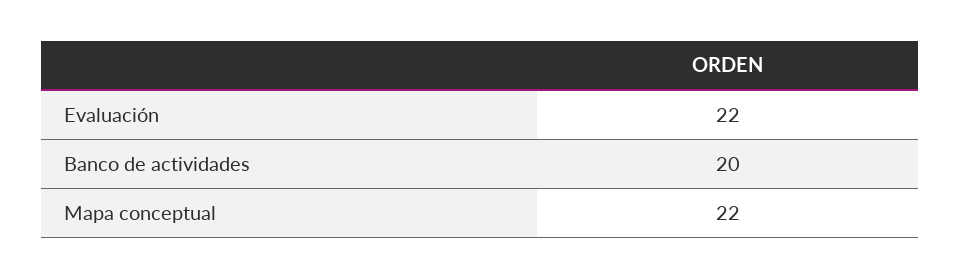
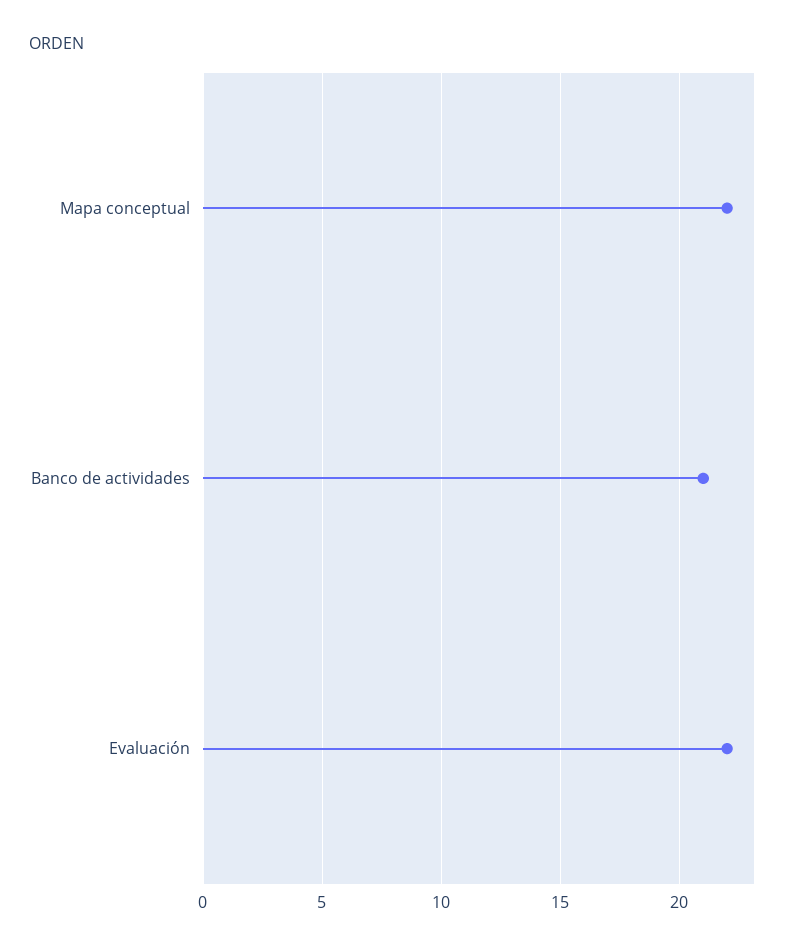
  {
    "Evaluación": 22,
-   "Banco de actividades": 20,
+   "Banco de actividades": 21,
    "Mapa conceptual": 22
  }

